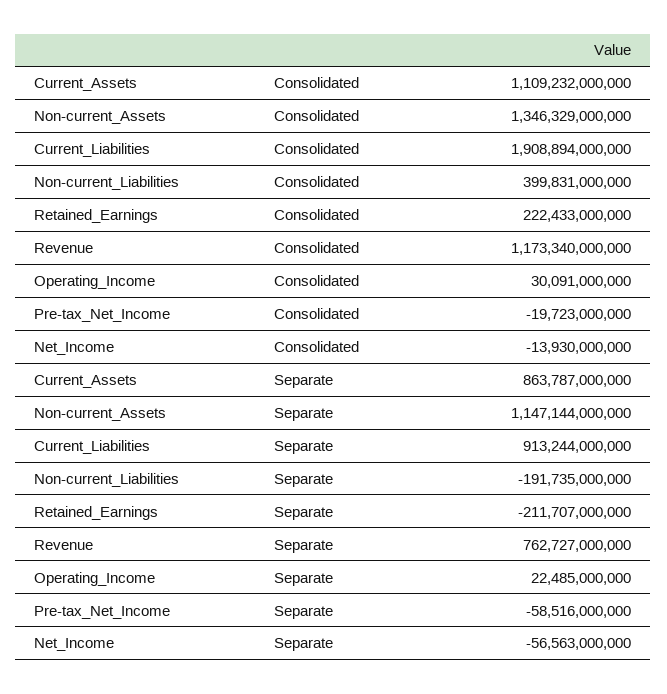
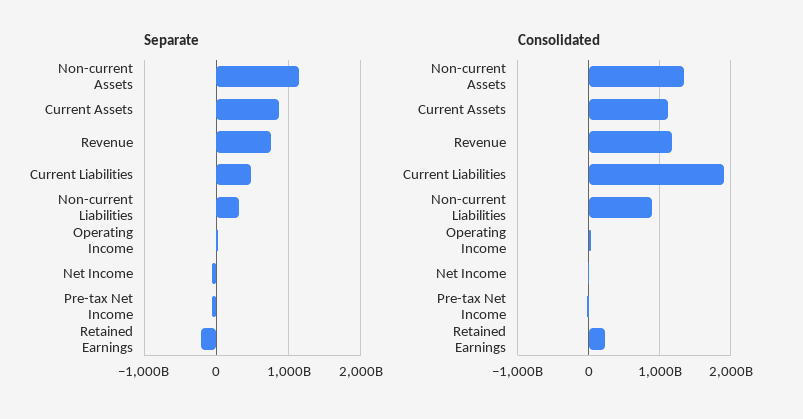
  {
    "Consolidated": {
      "Current_Assets": 1109232000000,
      "Non-current_Assets": 1346329000000,
      "Current_Liabilities": 1908894000000,
-     "Non-current_Liabilities": 399831000000,
+     "Non-current_Liabilities": 900000000000,
      "Retained_Earnings": 222433000000,
      "Revenue": 1173340000000,
      "Operating_Income": 30091000000,
      "Pre-tax_Net_Income": -19723000000,
      "Net_Income": -13930000000
    },
    "Separate": {
      "Current_Assets": 863787000000,
      "Non-current_Assets": 1147144000000,
-     "Current_Liabilities": 913244000000,
+     "Current_Liabilities": 500000000000,
-     "Non-current_Liabilities": -191735000000,
+     "Non-current_Liabilities": 300000000000,
      "Retained_Earnings": -211707000000,
      "Revenue": 762727000000,
      "Operating_Income": 22485000000,
      "Pre-tax_Net_Income": -58516000000,
      "Net_Income": -56563000000
    }
  }

